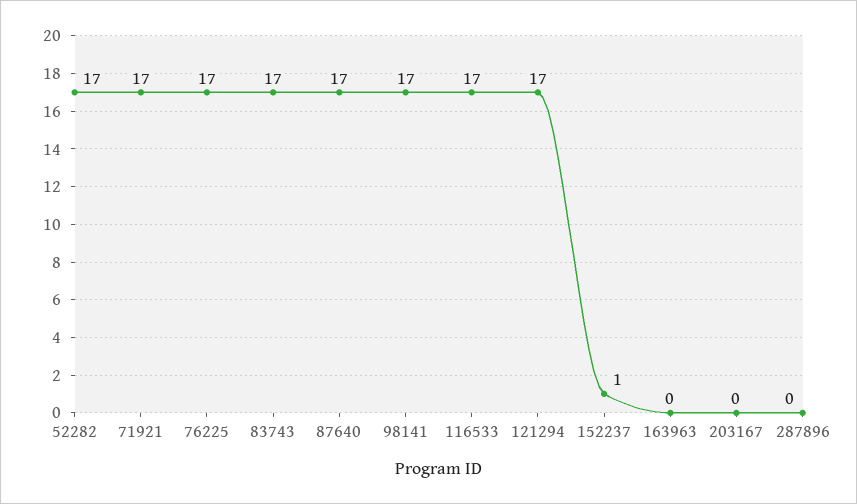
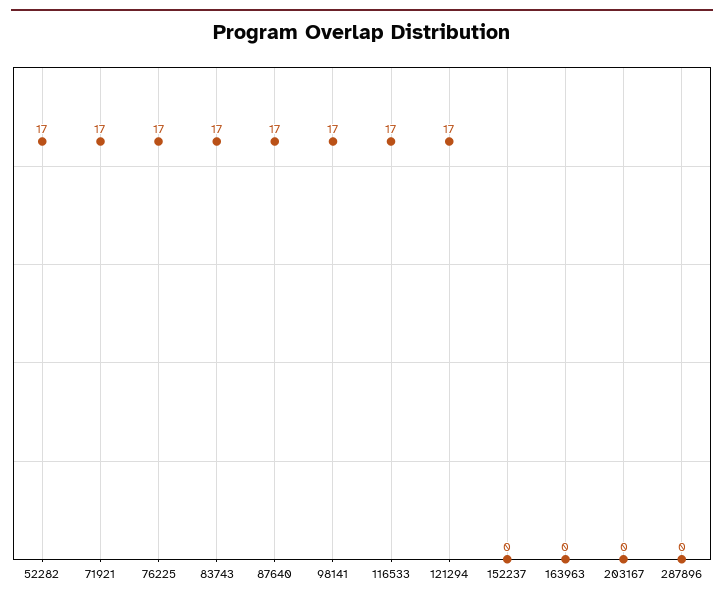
  {
    "52282": 17,
    "71921": 17,
    "76225": 17,
    "83743": 17,
    "87640": 17,
    "98141": 17,
    "116533": 17,
    "121294": 17,
-   "152237": 1,
+   "152237": 0,
    "163963": 0,
    "203167": 0,
    "287896": 0
  }

